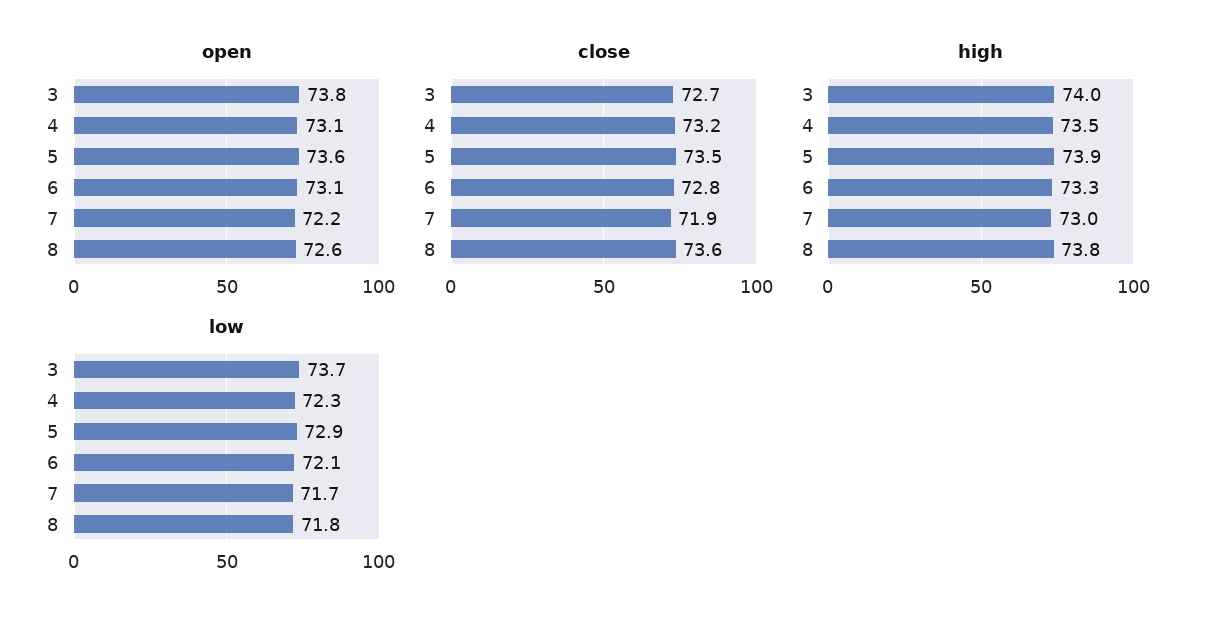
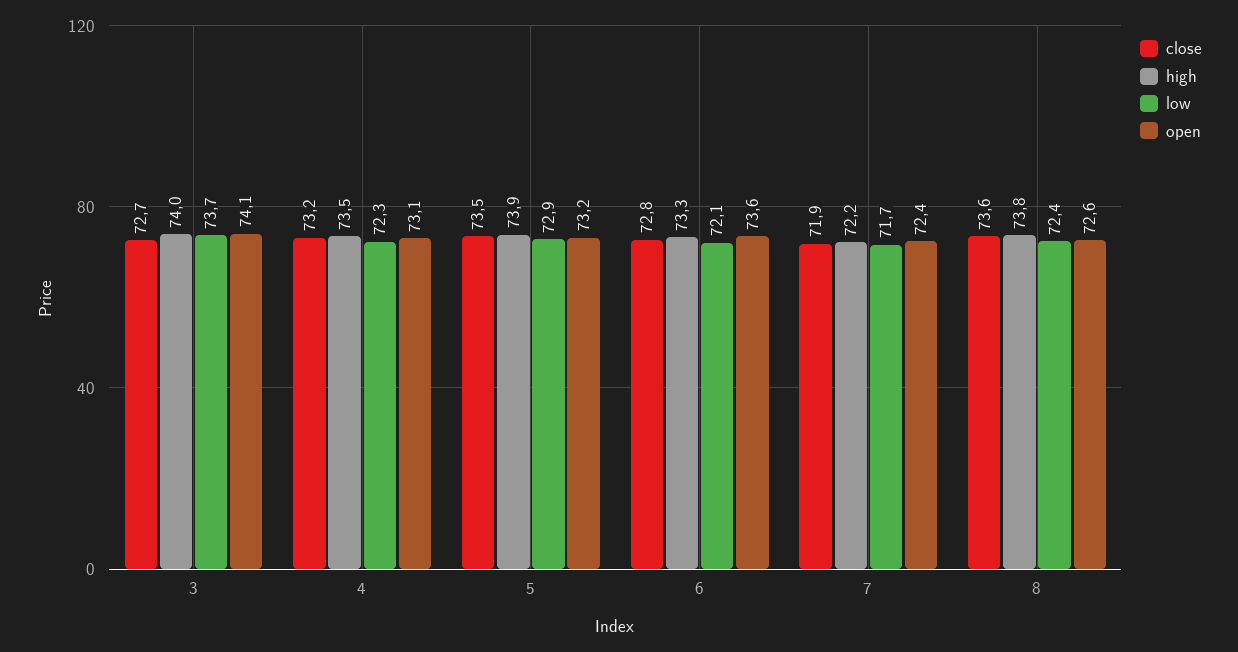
  {
    "open": {
-     "3": 73.8,
+     "3": 74.1,
      "4": 73.1,
-     "5": 73.6,
+     "5": 73.2,
-     "6": 73.1,
+     "6": 73.6,
-     "7": 72.2,
+     "7": 72.4,
      "8": 72.6
    },
    "close": {
      "3": 72.7,
      "4": 73.2,
      "5": 73.5,
      "6": 72.8,
      "7": 71.9,
      "8": 73.6
    },
    "high": {
      "3": 74,
      "4": 73.5,
      "5": 73.9,
      "6": 73.3,
-     "7": 73,
+     "7": 72.2,
      "8": 73.8
    },
    "low": {
      "3": 73.7,
      "4": 72.3,
      "5": 72.9,
      "6": 72.1,
      "7": 71.7,
-     "8": 71.8
+     "8": 72.4
    }
  }

